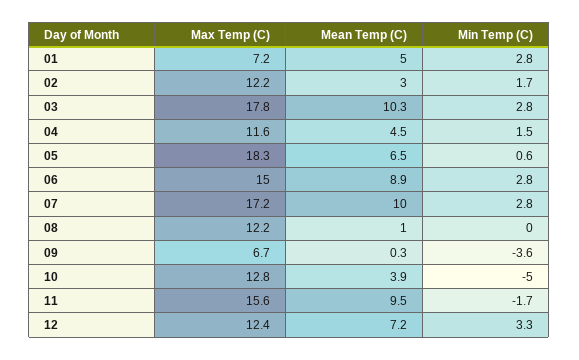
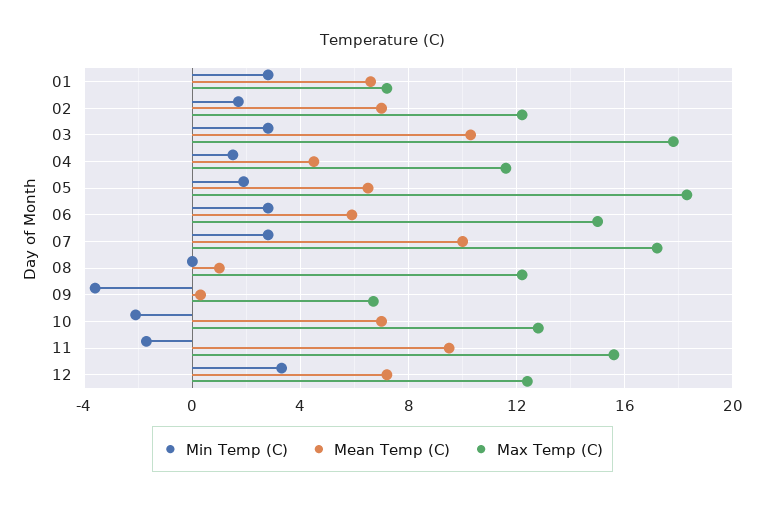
  {
    "Max Temp (C)": {
      "01": 7.2,
      "02": 12.2,
      "03": 17.8,
      "04": 11.6,
      "05": 18.3,
      "06": 15,
      "07": 17.2,
      "08": 12.2,
      "09": 6.7,
      "10": 12.8,
      "11": 15.6,
      "12": 12.4
    },
    "Mean Temp (C)": {
-     "01": 5,
+     "01": 6.5,
-     "02": 3,
+     "02": 7,
      "03": 10.3,
      "04": 4.5,
      "05": 6.5,
-     "06": 8.9,
+     "06": 6,
      "07": 10,
      "08": 1,
      "09": 0.3,
-     "10": 3.9,
+     "10": 7,
      "11": 9.5,
      "12": 7.2
    },
    "Min Temp (C)": {
      "01": 2.8,
      "02": 1.7,
      "03": 2.8,
      "04": 1.5,
-     "05": 0.6,
+     "05": 2,
      "06": 2.8,
      "07": 2.8,
      "08": 0,
      "09": -3.6,
-     "10": -5,
+     "10": -2,
      "11": -1.7,
      "12": 3.3
    }
  }

